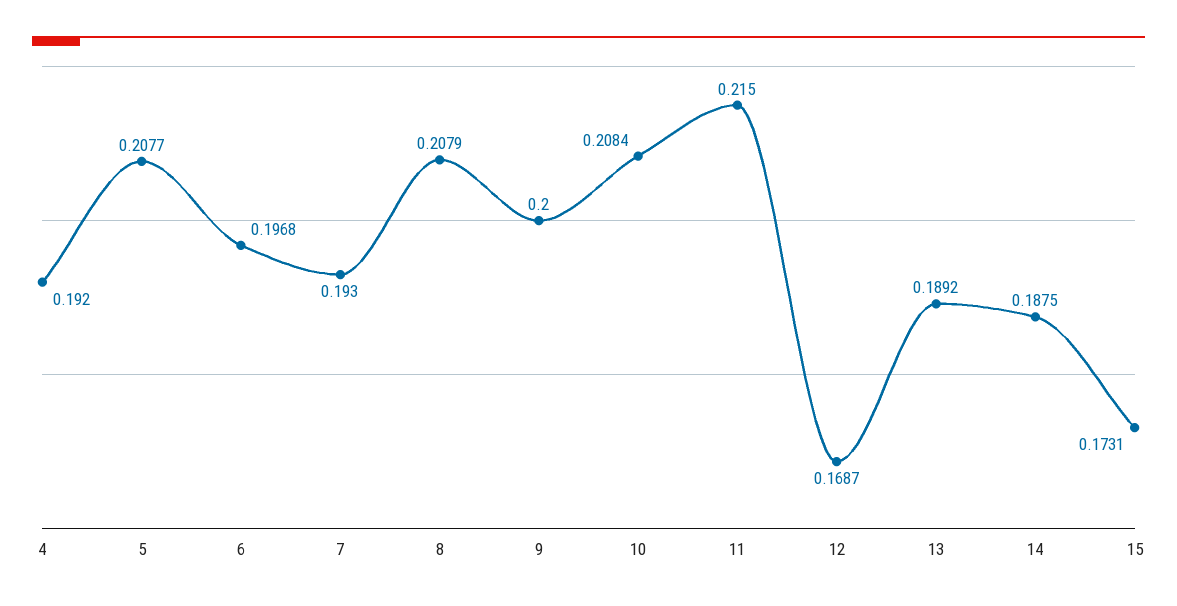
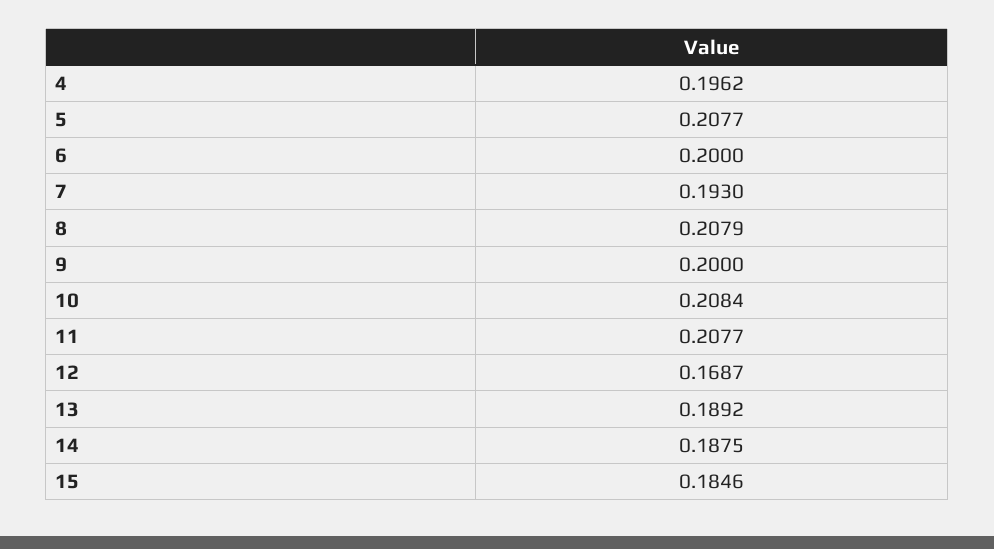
  {
-   "4": 0.192,
+   "4": 0.1962,
    "5": 0.2077,
-   "6": 0.1968,
+   "6": 0.2,
    "7": 0.193,
    "8": 0.2079,
    "9": 0.2,
    "10": 0.2084,
-   "11": 0.215,
+   "11": 0.2077,
    "12": 0.1687,
    "13": 0.1892,
    "14": 0.1875,
-   "15": 0.1731
+   "15": 0.1846
  }

